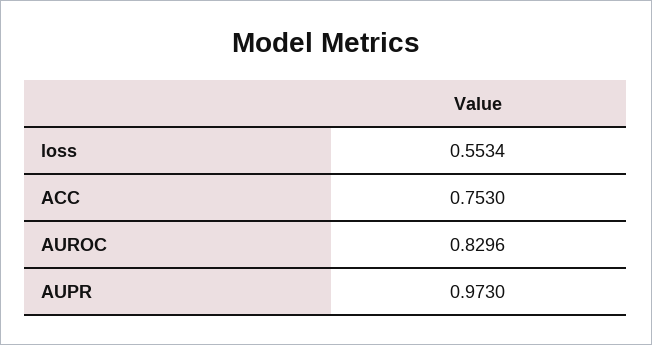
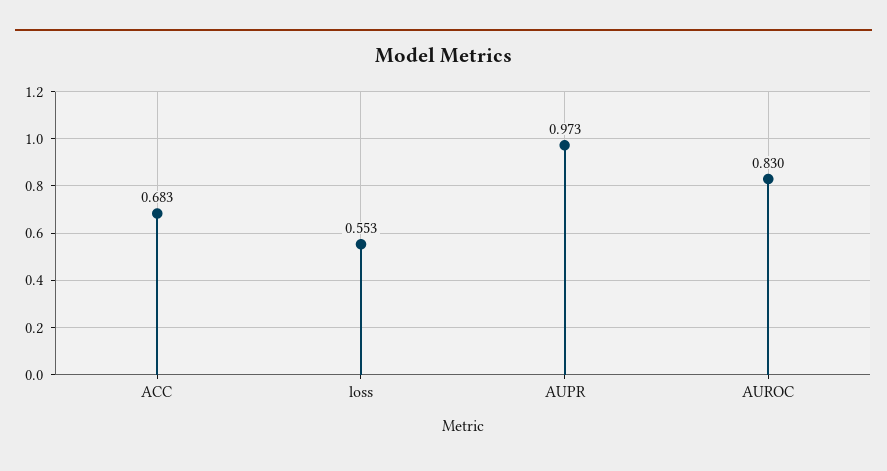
  {
    "loss": 0.5534,
-   "ACC": 0.753,
+   "ACC": 0.683,
    "AUROC": 0.8296,
    "AUPR": 0.973
  }

